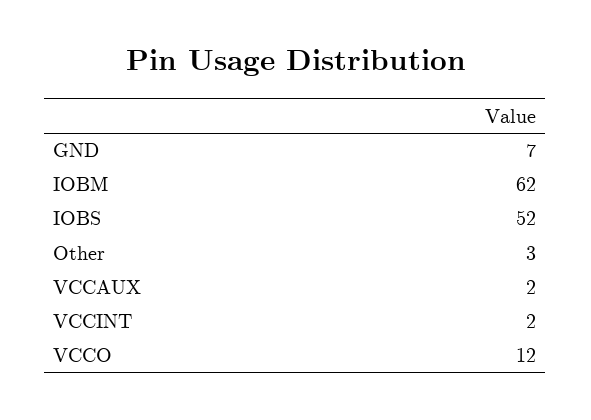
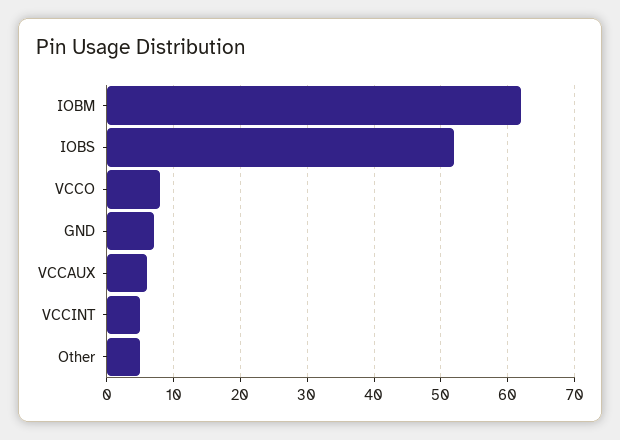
  {
    "GND": 7,
    "IOBM": 62,
    "IOBS": 52,
-   "Other": 3,
+   "Other": 5,
-   "VCCAUX": 2,
+   "VCCAUX": 6,
-   "VCCINT": 2,
+   "VCCINT": 5,
-   "VCCO": 12
+   "VCCO": 8
  }

